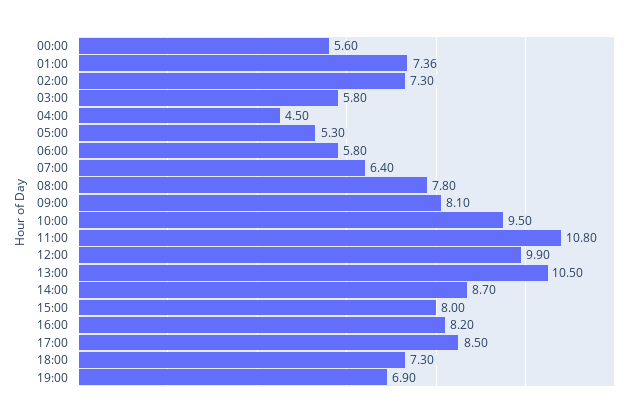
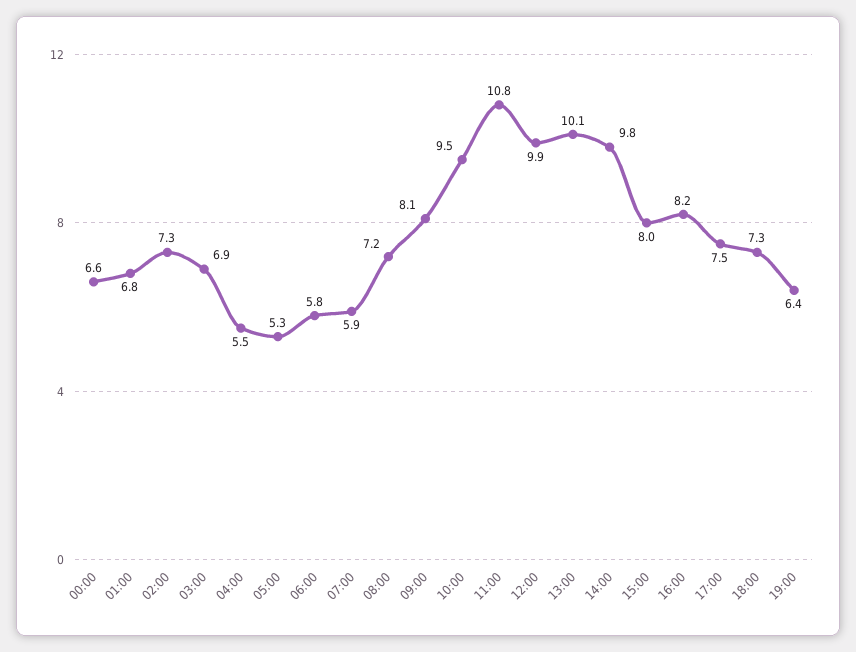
  {
-   "00:00": 5.6,
+   "00:00": 6.6,
-   "01:00": 7.36,
+   "01:00": 6.8,
    "02:00": 7.3,
-   "03:00": 5.8,
+   "03:00": 6.9,
-   "04:00": 4.5,
+   "04:00": 5.5,
    "05:00": 5.3,
    "06:00": 5.8,
-   "07:00": 6.4,
+   "07:00": 5.9,
-   "08:00": 7.8,
+   "08:00": 7.2,
    "09:00": 8.1,
    "10:00": 9.5,
    "11:00": 10.8,
    "12:00": 9.9,
-   "13:00": 10.5,
+   "13:00": 10.1,
-   "14:00": 8.7,
+   "14:00": 9.8,
    "15:00": 8,
    "16:00": 8.2,
-   "17:00": 8.5,
+   "17:00": 7.5,
    "18:00": 7.3,
-   "19:00": 6.9
+   "19:00": 6.4
  }

